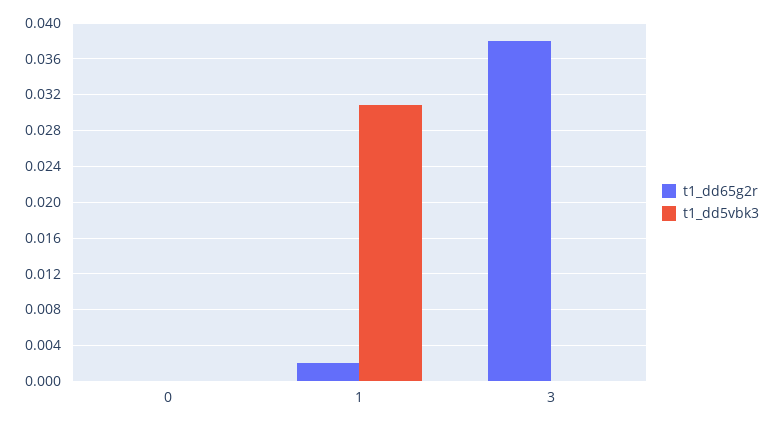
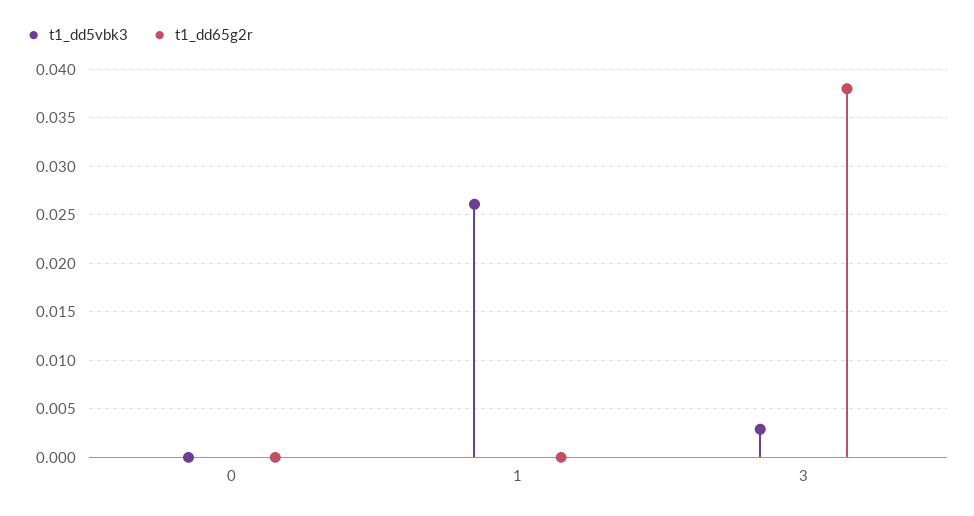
  {
    "t1_dd65g2r": {
      "0": 0,
-     "1": 0.002,
+     "1": 0,
      "3": 0.038
    },
    "t1_dd5vbk3": {
      "0": 0,
-     "1": 0.031,
+     "1": 0.026,
-     "3": 0
+     "3": 0.003
    }
  }

